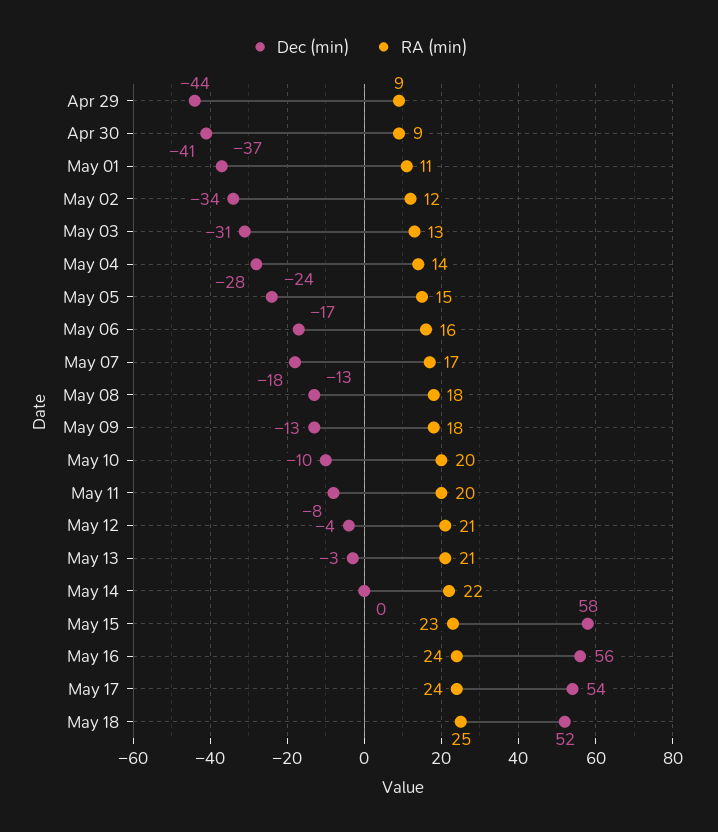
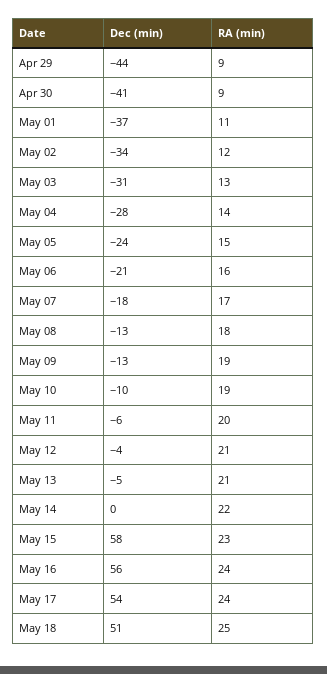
  {
    "Dec (min)": {
      "Apr 29": -44,
      "Apr 30": -41,
      "May 01": -37,
      "May 02": -34,
      "May 03": -31,
      "May 04": -28,
      "May 05": -24,
-     "May 06": -17,
+     "May 06": -21,
      "May 07": -18,
      "May 08": -13,
      "May 09": -13,
      "May 10": -10,
-     "May 11": -8,
+     "May 11": -6,
      "May 12": -4,
-     "May 13": -3,
+     "May 13": -5,
      "May 14": 0,
      "May 15": 58,
      "May 16": 56,
      "May 17": 54,
-     "May 18": 52
+     "May 18": 51
    },
    "RA (min)": {
      "Apr 29": 9,
      "Apr 30": 9,
      "May 01": 11,
      "May 02": 12,
      "May 03": 13,
      "May 04": 14,
      "May 05": 15,
      "May 06": 16,
      "May 07": 17,
      "May 08": 18,
-     "May 09": 18,
+     "May 09": 19,
-     "May 10": 20,
+     "May 10": 19,
      "May 11": 20,
      "May 12": 21,
      "May 13": 21,
      "May 14": 22,
      "May 15": 23,
      "May 16": 24,
      "May 17": 24,
      "May 18": 25
    }
  }

